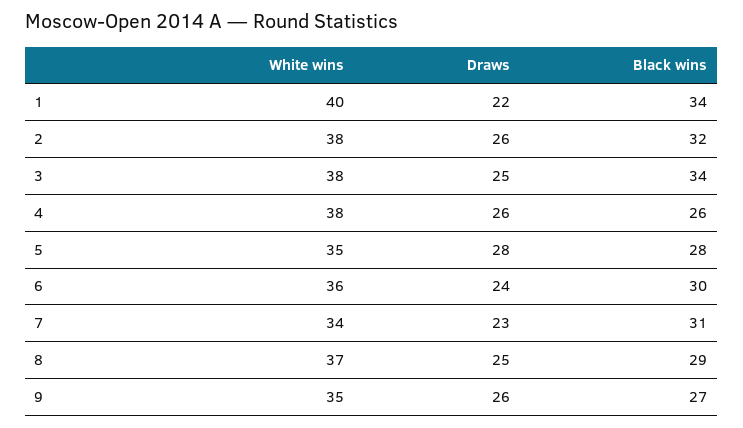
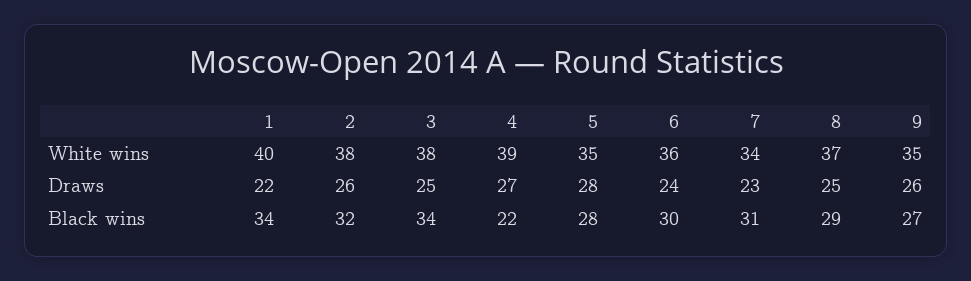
  {
    "White wins": {
      "1": 40,
      "2": 38,
      "3": 38,
-     "4": 38,
+     "4": 39,
      "5": 35,
      "6": 36,
      "7": 34,
      "8": 37,
      "9": 35
    },
    "Draws": {
      "1": 22,
      "2": 26,
      "3": 25,
-     "4": 26,
+     "4": 27,
      "5": 28,
      "6": 24,
      "7": 23,
      "8": 25,
      "9": 26
    },
    "Black wins": {
      "1": 34,
      "2": 32,
      "3": 34,
-     "4": 26,
+     "4": 22,
      "5": 28,
      "6": 30,
      "7": 31,
      "8": 29,
      "9": 27
    }
  }

